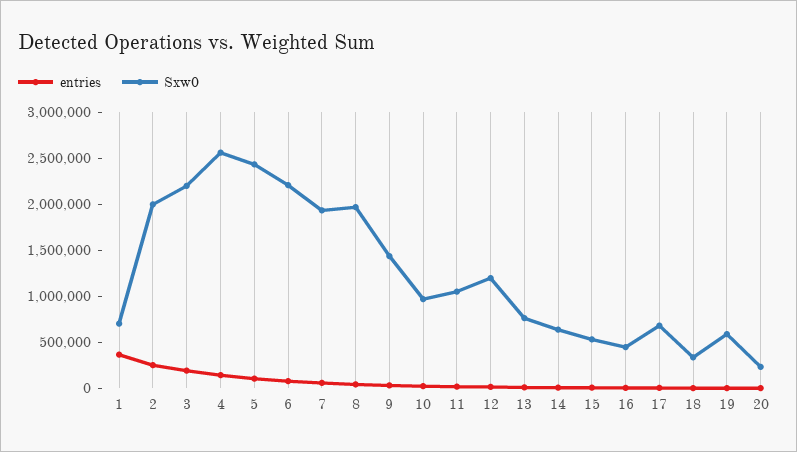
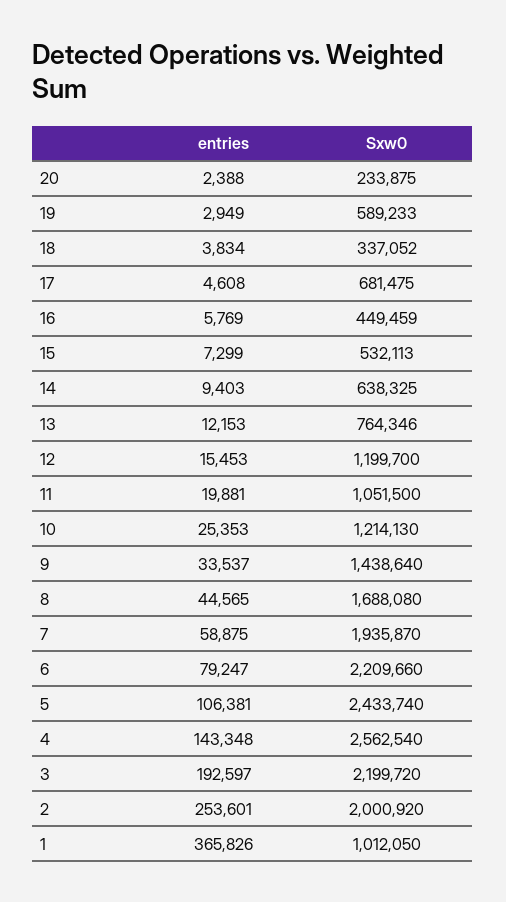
  {
    "entries": {
      "1": 365826,
      "2": 253601,
      "3": 192597,
      "4": 143348,
      "5": 106381,
      "6": 79247,
      "7": 58875,
      "8": 44565,
      "9": 33537,
      "10": 25353,
      "11": 19881,
      "12": 15453,
      "13": 12153,
      "14": 9403,
      "15": 7299,
      "16": 5769,
      "17": 4608,
      "18": 3834,
      "19": 2949,
      "20": 2388
    },
    "Sxw0": {
-     "1": 700000,
+     "1": 1012050,
      "2": 2000920,
      "3": 2199720,
      "4": 2562540,
      "5": 2433740,
      "6": 2209660,
      "7": 1935870,
-     "8": 2000000,
+     "8": 1688080,
      "9": 1438640,
-     "10": 1000000,
+     "10": 1214130,
      "11": 1051500,
      "12": 1199700,
      "13": 764346,
      "14": 638325,
      "15": 532113,
      "16": 449459,
      "17": 681475,
      "18": 337052,
      "19": 589233,
      "20": 233875
    }
  }

